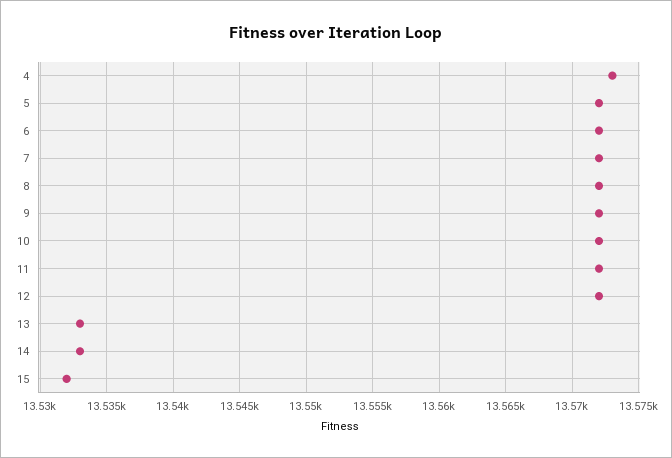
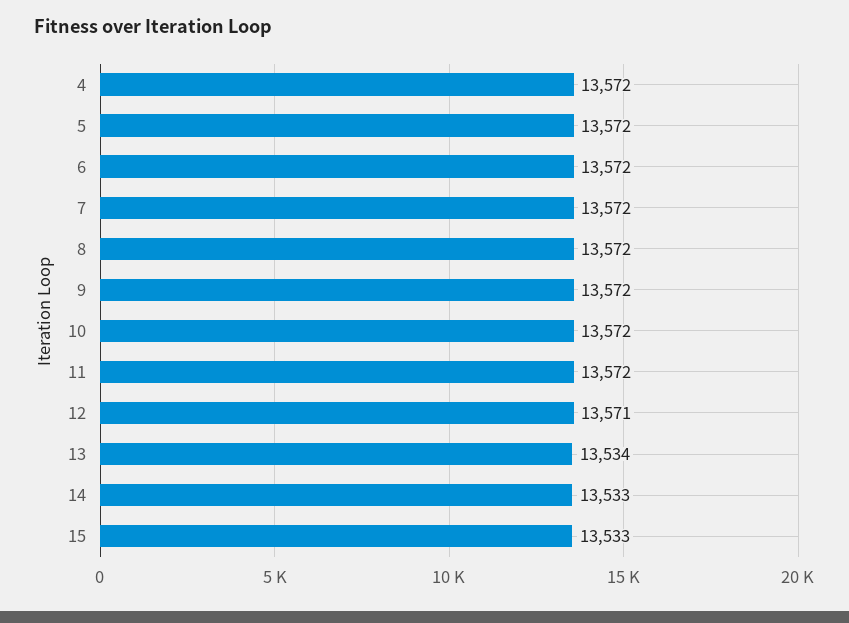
  {
-   "4": 13573,
+   "4": 13572,
    "5": 13572,
    "6": 13572,
    "7": 13572,
    "8": 13572,
    "9": 13572,
    "10": 13572,
    "11": 13572,
-   "12": 13572,
+   "12": 13571,
-   "13": 13533,
+   "13": 13534,
    "14": 13533,
-   "15": 13532
+   "15": 13533
  }

